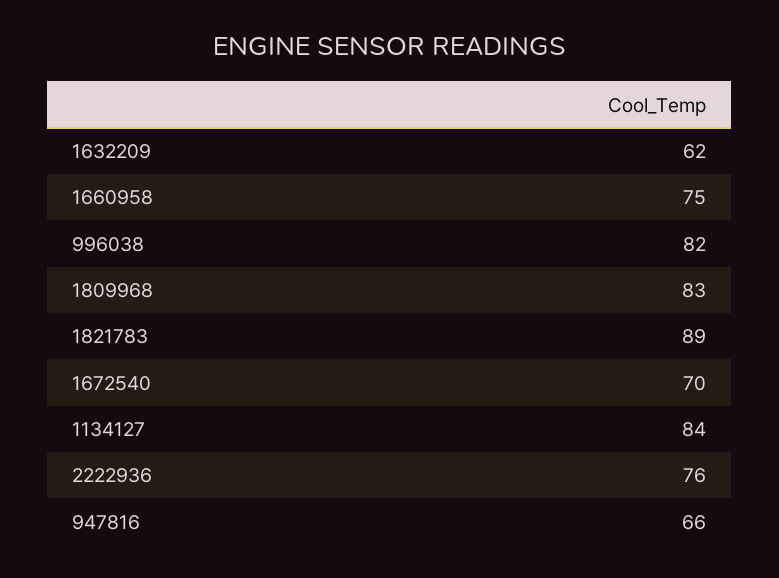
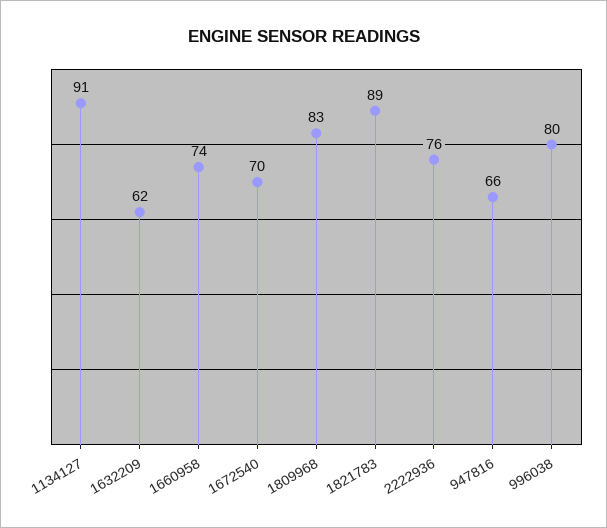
  {
    "1632209": 62,
-   "1660958": 75,
+   "1660958": 74,
-   "996038": 82,
+   "996038": 80,
    "1809968": 83,
    "1821783": 89,
    "1672540": 70,
-   "1134127": 84,
+   "1134127": 91,
    "2222936": 76,
    "947816": 66
  }

